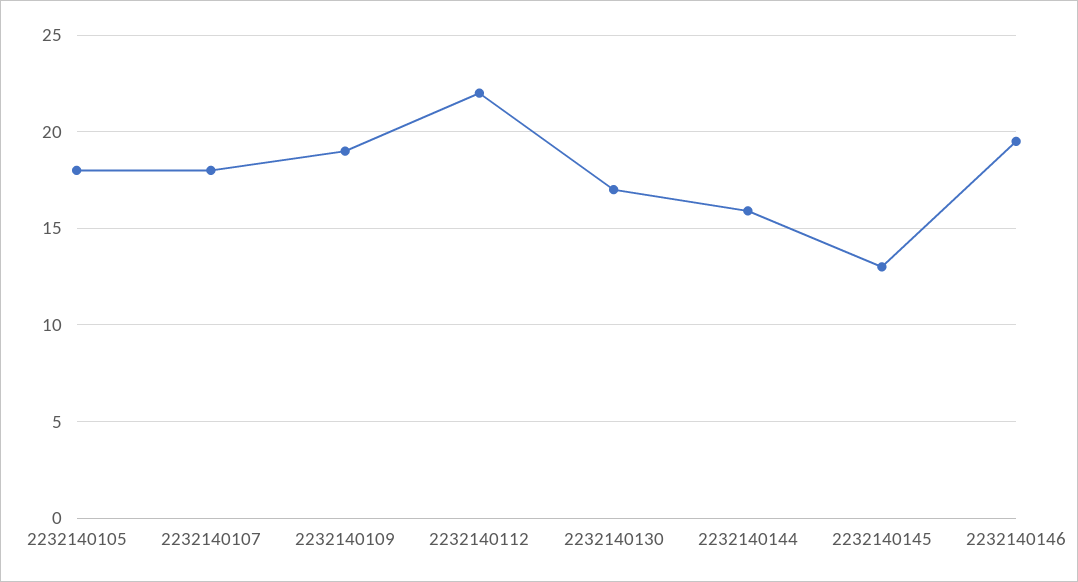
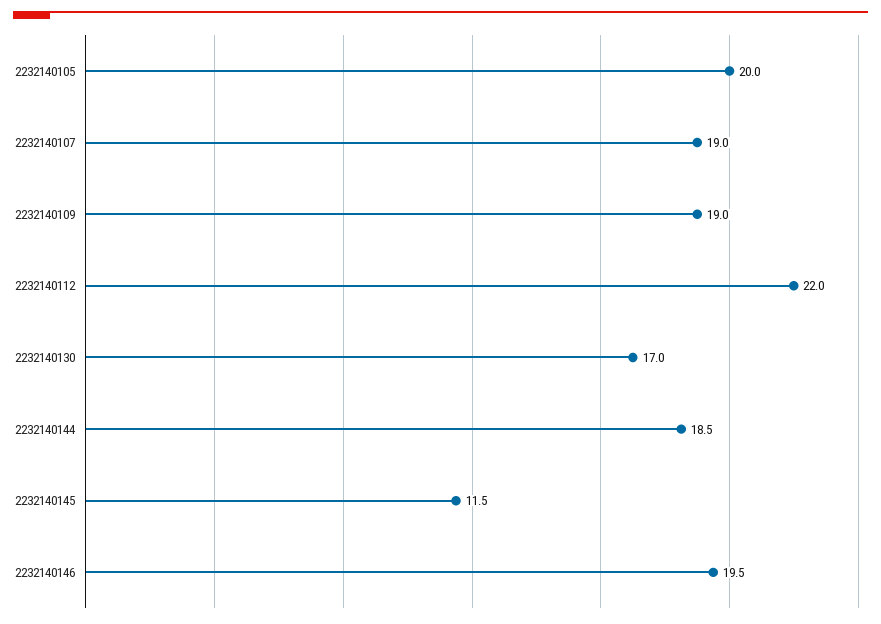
  {
-   "2232140105": 18,
+   "2232140105": 20,
-   "2232140107": 18,
+   "2232140107": 19,
    "2232140109": 19,
    "2232140112": 22,
    "2232140130": 17,
-   "2232140144": 16,
+   "2232140144": 18.5,
-   "2232140145": 13,
+   "2232140145": 11.5,
    "2232140146": 19.5
  }

